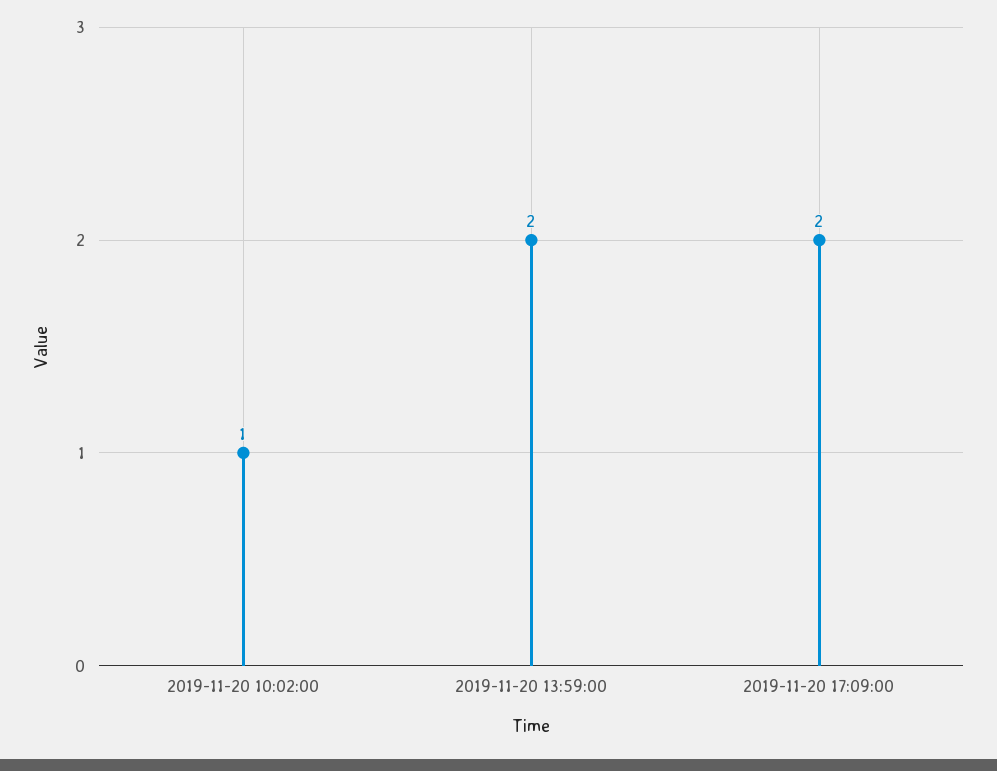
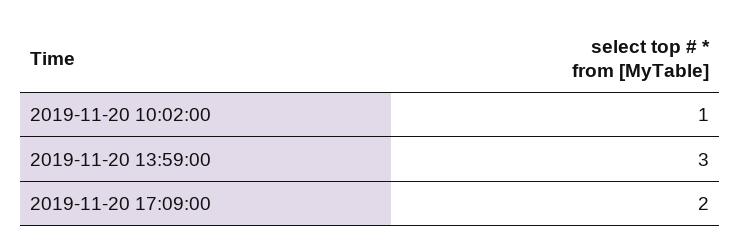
  {
    "2019-11-20 10:02:00": 1,
-   "2019-11-20 13:59:00": 2,
+   "2019-11-20 13:59:00": 3,
    "2019-11-20 17:09:00": 2
  }

